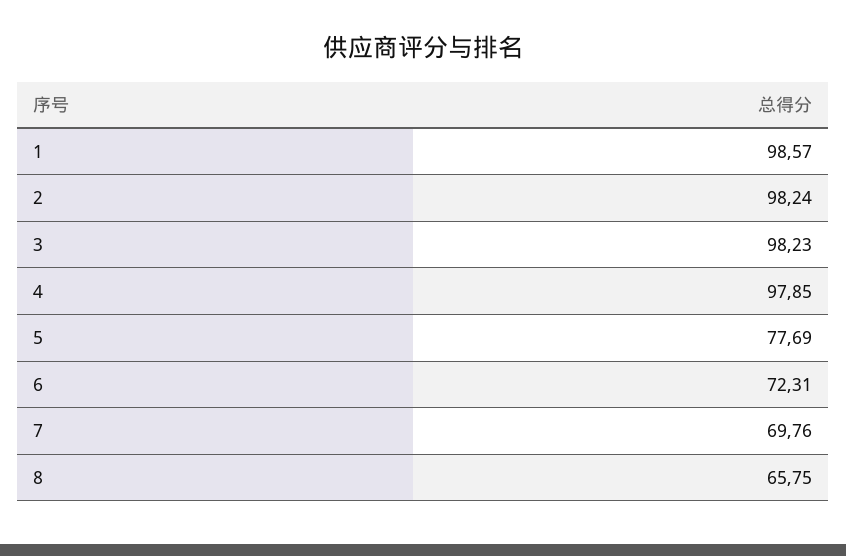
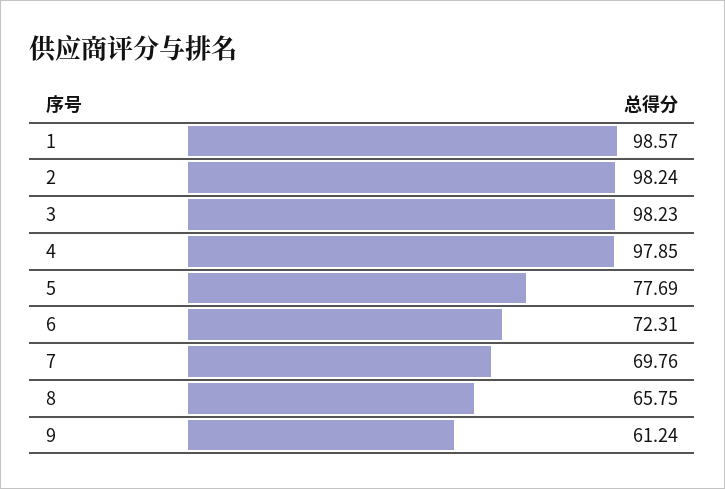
  {
    "1": 98.57,
    "2": 98.24,
    "3": 98.23,
    "4": 97.85,
    "5": 77.69,
    "6": 72.31,
    "7": 69.76,
-   "8": 65.75
+   "8": 65.75,
+   "9": 61.24
  }

